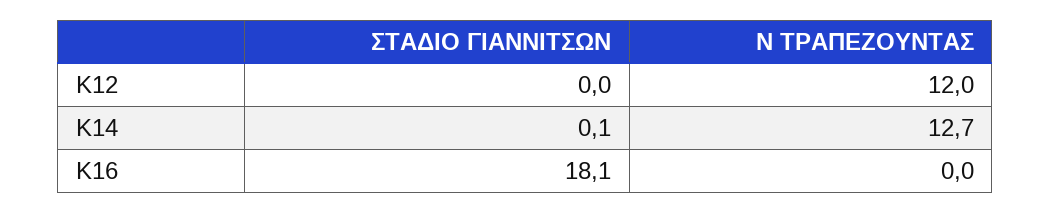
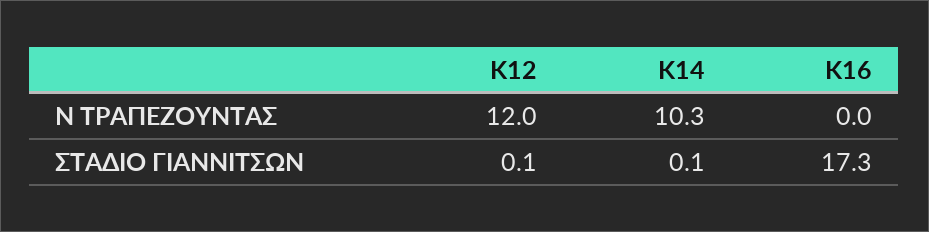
  {
    "ΣΤΑΔΙΟ ΓΙΑΝΝΙΤΣΩΝ": {
-     "Κ12": 0,
+     "Κ12": 0.1,
      "Κ14": 0.1,
-     "Κ16": 18.1
+     "Κ16": 17.3
    },
    "Ν ΤΡΑΠΕΖΟΥΝΤΑΣ": {
      "Κ12": 12,
-     "Κ14": 12.7,
+     "Κ14": 10.3,
      "Κ16": 0
    }
  }

